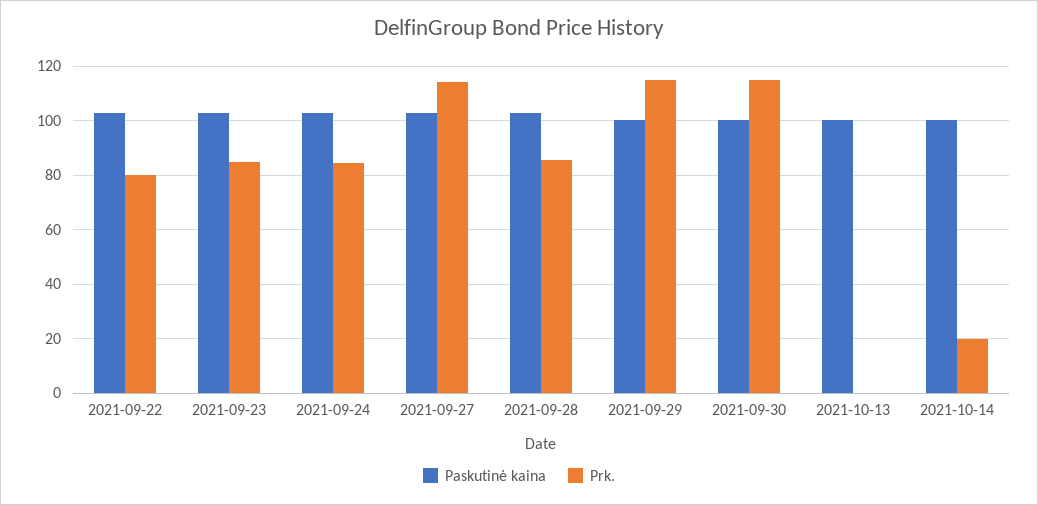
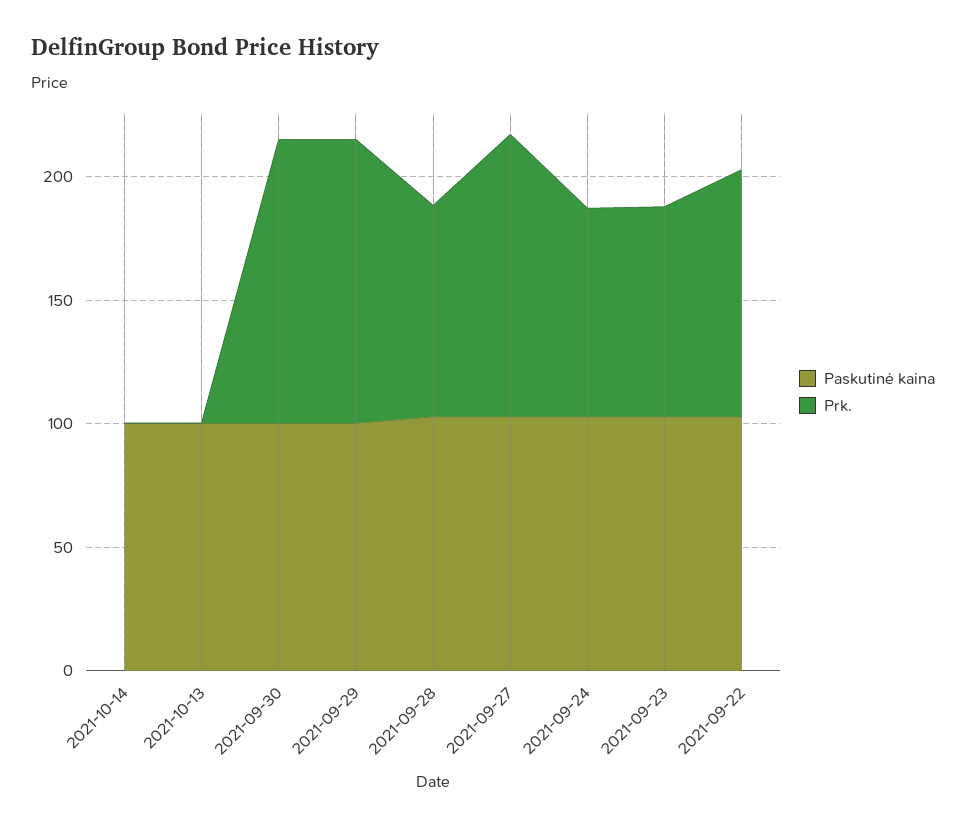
  {
    "Paskutinė kaina": {
      "2021-09-22": 102.5,
      "2021-09-23": 102.5,
      "2021-09-24": 102.5,
      "2021-09-27": 102.5,
      "2021-09-28": 102.5,
      "2021-09-29": 100,
      "2021-09-30": 100,
      "2021-10-13": 100,
      "2021-10-14": 100
    },
    "Prk.": {
-     "2021-09-22": 80,
+     "2021-09-22": 100,
      "2021-09-23": 85,
      "2021-09-24": 85,
      "2021-09-27": 115,
      "2021-09-28": 85,
      "2021-09-29": 115,
      "2021-09-30": 115,
      "2021-10-13": 0,
-     "2021-10-14": 20
+     "2021-10-14": 0
    }
  }

